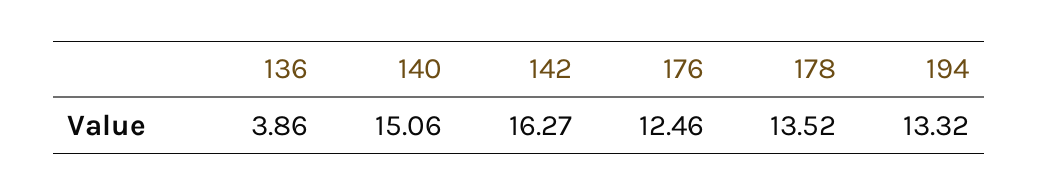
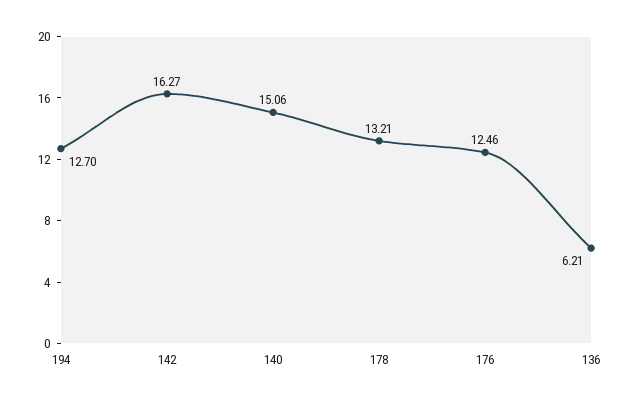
  {
-   "136": 3.86,
+   "136": 6.21,
    "140": 15.06,
    "142": 16.27,
    "176": 12.46,
-   "178": 13.52,
+   "178": 13.21,
-   "194": 13.32
+   "194": 12.7
  }

